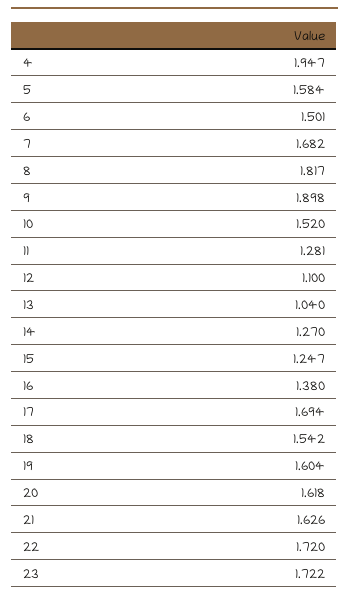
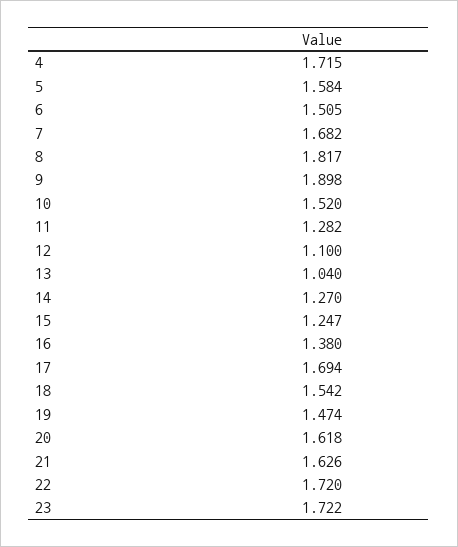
  {
-   "4": 1.947,
+   "4": 1.715,
    "5": 1.584,
-   "6": 1.501,
+   "6": 1.505,
    "7": 1.682,
    "8": 1.817,
    "9": 1.898,
    "10": 1.52,
-   "11": 1.281,
+   "11": 1.282,
    "12": 1.1,
    "13": 1.04,
    "14": 1.27,
    "15": 1.247,
    "16": 1.38,
    "17": 1.694,
    "18": 1.542,
-   "19": 1.604,
+   "19": 1.474,
    "20": 1.618,
    "21": 1.626,
    "22": 1.72,
    "23": 1.722
  }

